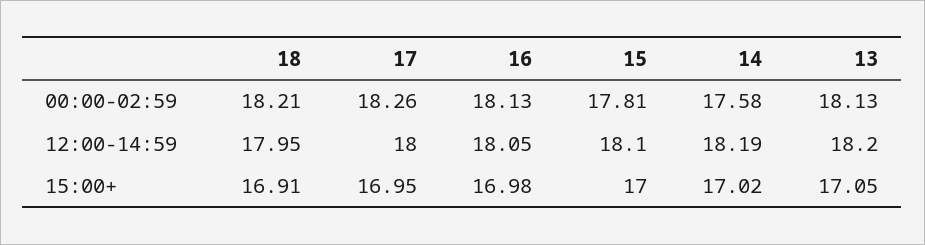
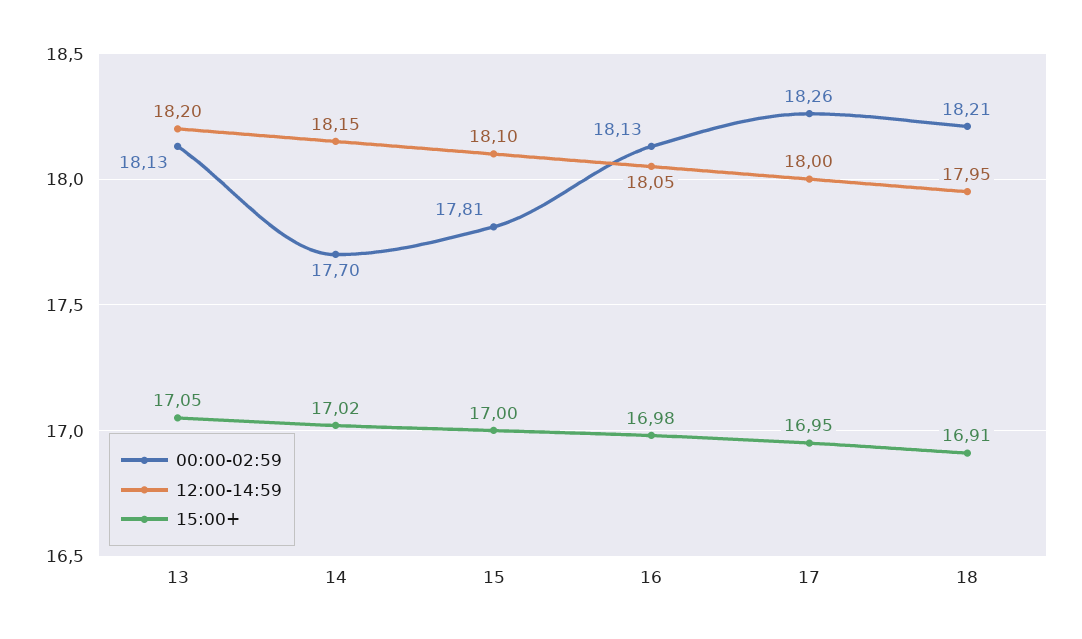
  {
    "00:00-02:59": {
      "18": 18.21,
      "17": 18.26,
      "16": 18.13,
      "15": 17.81,
-     "14": 17.58,
+     "14": 17.7,
      "13": 18.13
    },
    "12:00-14:59": {
      "18": 17.95,
      "17": 18,
      "16": 18.05,
      "15": 18.1,
-     "14": 18.19,
+     "14": 18.15,
      "13": 18.2
    },
    "15:00+": {
      "18": 16.91,
      "17": 16.95,
      "16": 16.98,
      "15": 17,
      "14": 17.02,
      "13": 17.05
    }
  }

